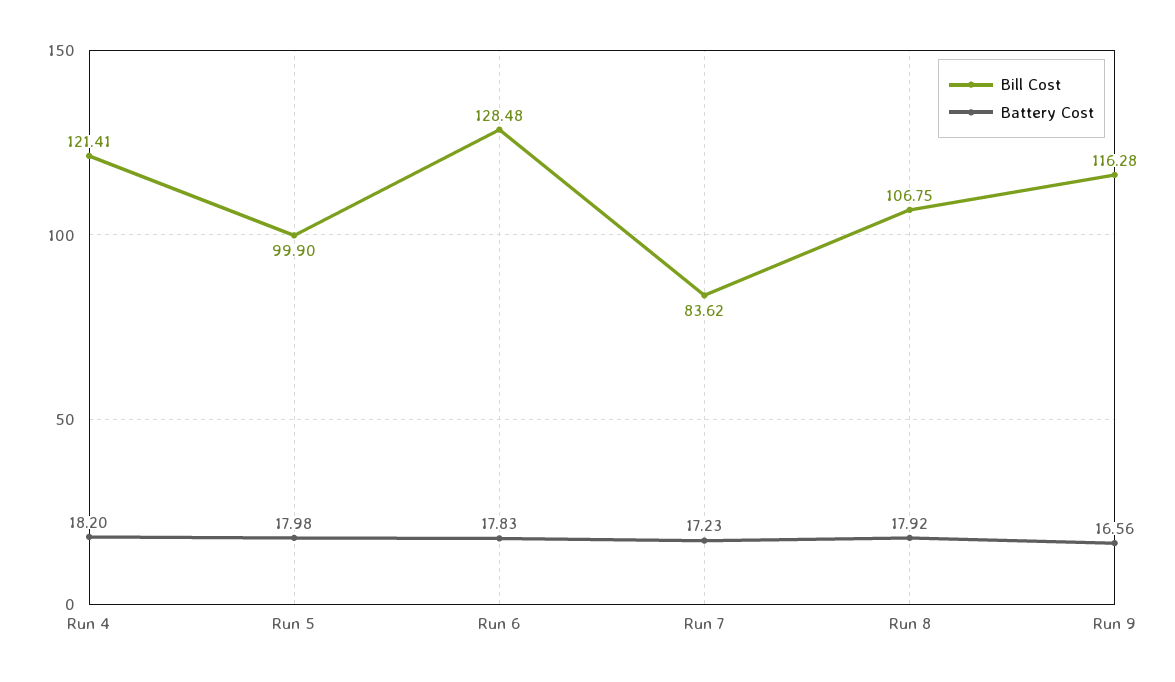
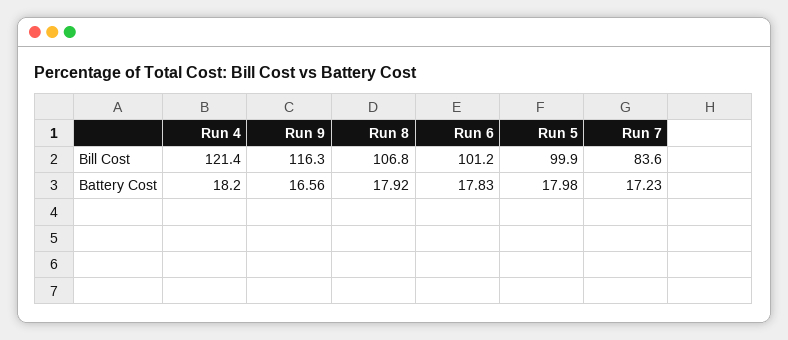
  {
    "Bill Cost": {
      "Run 4": 121.41,
      "Run 5": 99.9,
-     "Run 6": 128.48,
+     "Run 6": 101.2,
      "Run 7": 83.62,
      "Run 8": 106.75,
      "Run 9": 116.28
    },
    "Battery Cost": {
      "Run 4": 18.2,
      "Run 5": 17.98,
      "Run 6": 17.83,
      "Run 7": 17.23,
      "Run 8": 17.92,
      "Run 9": 16.56
    }
  }

